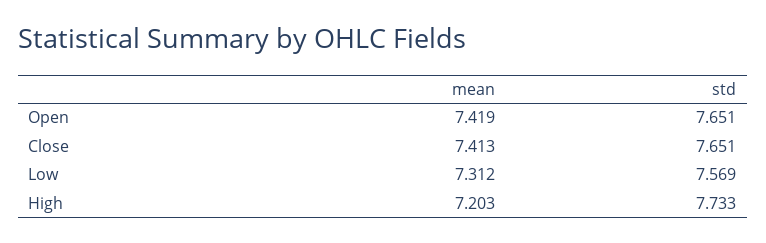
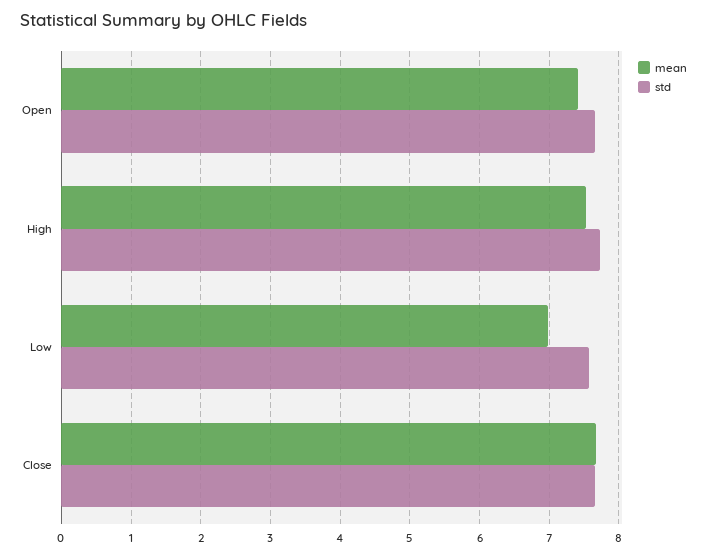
  {
    "mean": {
      "Open": 7.419,
-     "Close": 7.413,
+     "Close": 7.7,
-     "Low": 7.312,
+     "Low": 7,
-     "High": 7.203
+     "High": 7.5
    },
    "std": {
      "Open": 7.651,
      "Close": 7.651,
      "Low": 7.569,
      "High": 7.733
    }
  }

